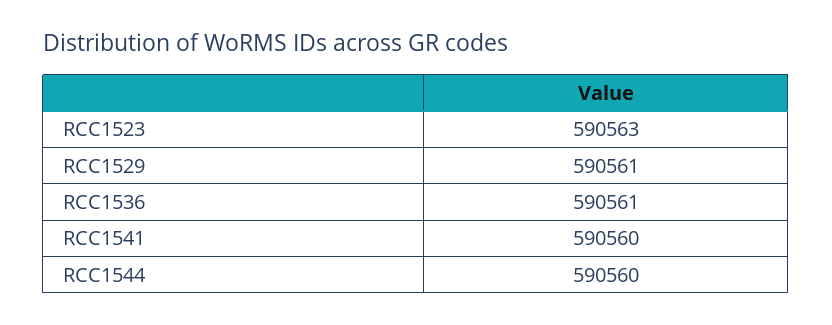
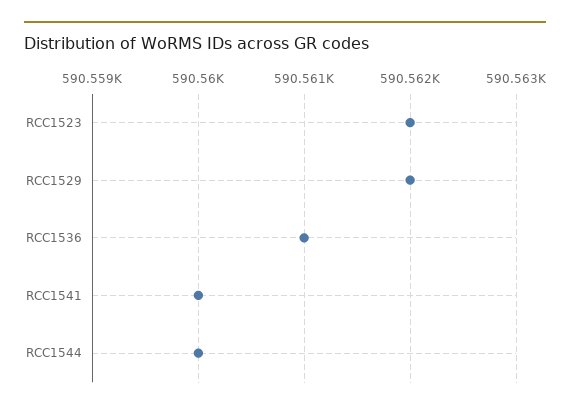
  {
-   "RCC1523": 590563,
+   "RCC1523": 590562,
-   "RCC1529": 590561,
+   "RCC1529": 590562,
    "RCC1536": 590561,
    "RCC1541": 590560,
    "RCC1544": 590560
  }

